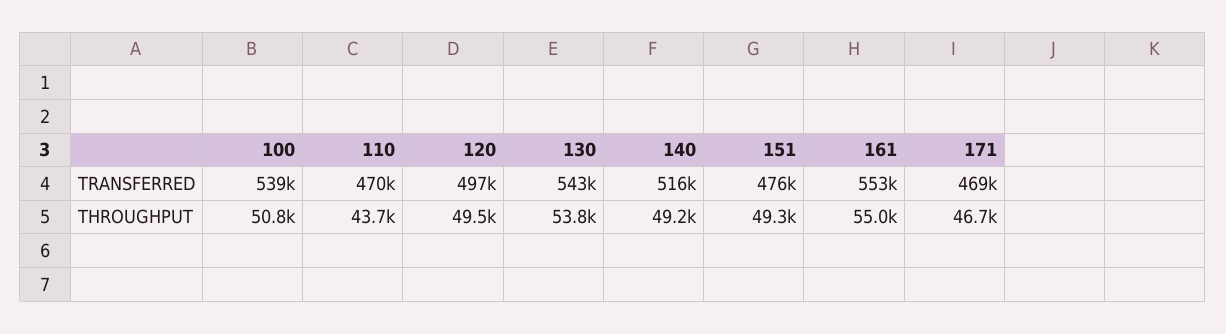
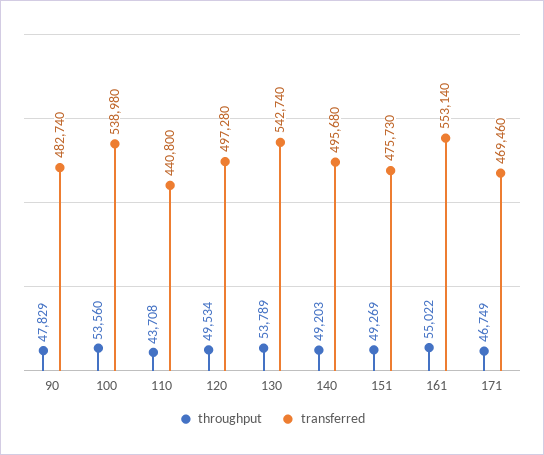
  {
    "TRANSFERRED": {
      "100": 538980,
-     "110": 470000,
+     "110": 440800,
      "120": 497280,
      "130": 542740,
-     "140": 516000,
+     "140": 495680,
      "151": 475730,
      "161": 553140,
-     "171": 469460
+     "171": 469460,
+     "90": 482740
    },
    "THROUGHPUT": {
-     "100": 50800,
+     "100": 53560,
      "110": 43708,
      "120": 49534,
      "130": 53789,
      "140": 49203,
      "151": 49269,
      "161": 55022,
-     "171": 46749
+     "171": 46749,
+     "90": 47829
    }
  }

